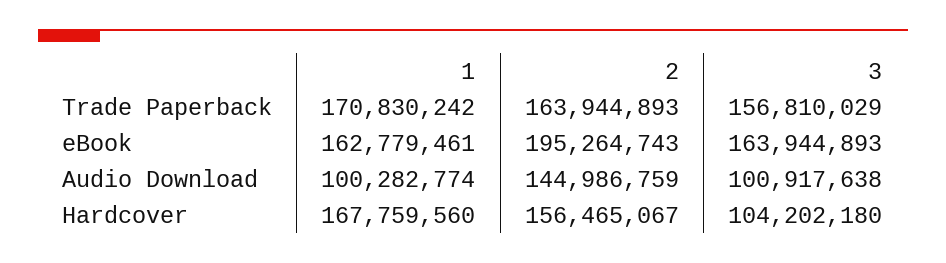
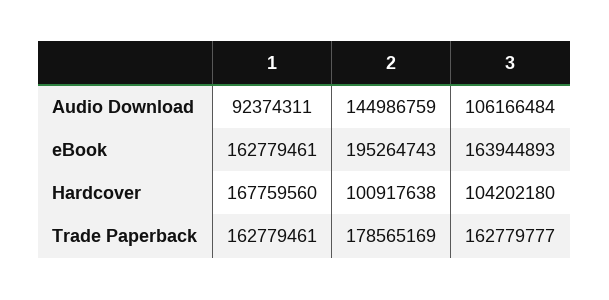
  {
    "1": {
-     "Trade Paperback": 170830242,
+     "Trade Paperback": 162779461,
      "eBook": 162779461,
-     "Audio Download": 100282774,
+     "Audio Download": 92374311,
      "Hardcover": 167759560
    },
    "2": {
-     "Trade Paperback": 163944893,
+     "Trade Paperback": 178565169,
      "eBook": 195264743,
      "Audio Download": 144986759,
-     "Hardcover": 156465067
+     "Hardcover": 100917638
    },
    "3": {
-     "Trade Paperback": 156810029,
+     "Trade Paperback": 162779777,
      "eBook": 163944893,
-     "Audio Download": 100917638,
+     "Audio Download": 106166484,
      "Hardcover": 104202180
    }
  }

